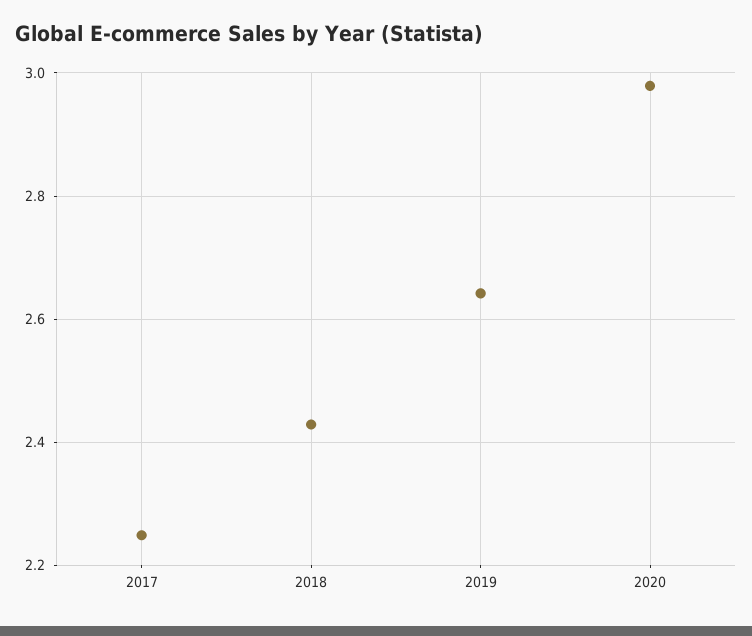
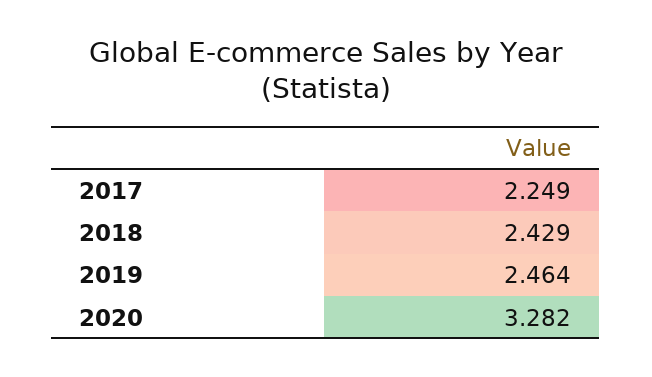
  {
    "2017": 2.249,
    "2018": 2.429,
-   "2019": 2.64,
+   "2019": 2.464,
-   "2020": 2.98
+   "2020": 3.282
  }

